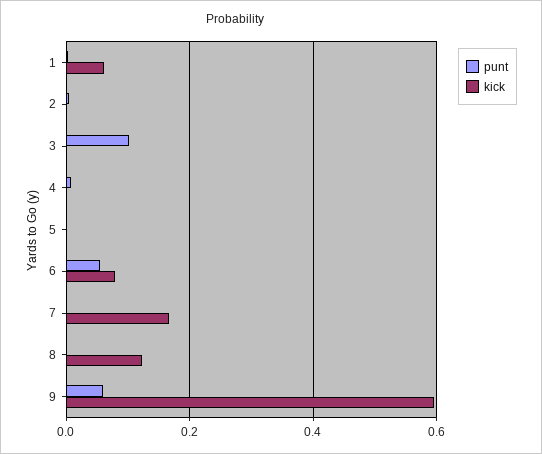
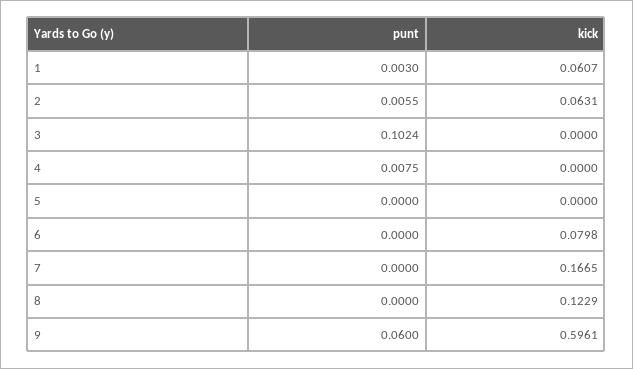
  {
    "punt": {
      "1": 0.003,
      "2": 0.0055,
      "3": 0.1024,
      "4": 0.0075,
      "5": 0,
-     "6": 0.06,
+     "6": 0,
      "7": 0,
      "8": 0,
      "9": 0.06
    },
    "kick": {
      "1": 0.0607,
-     "2": 0,
+     "2": 0.0631,
      "3": 0,
      "4": 0,
      "5": 0,
      "6": 0.0798,
      "7": 0.1665,
      "8": 0.1229,
      "9": 0.5961
    }
  }

